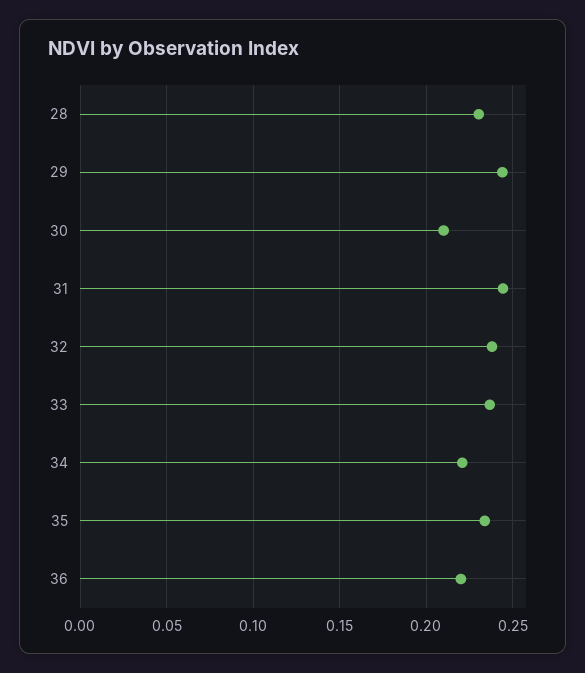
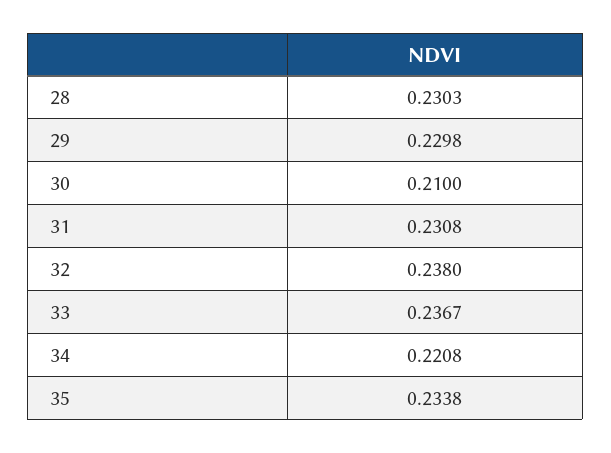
  {
    "28": 0.2303,
-   "29": 0.245,
+   "29": 0.2298,
    "30": 0.21,
-   "31": 0.245,
+   "31": 0.2308,
    "32": 0.238,
    "33": 0.2367,
    "34": 0.2208,
-   "35": 0.2338,
+   "35": 0.2338
-   "36": 0.22
  }

